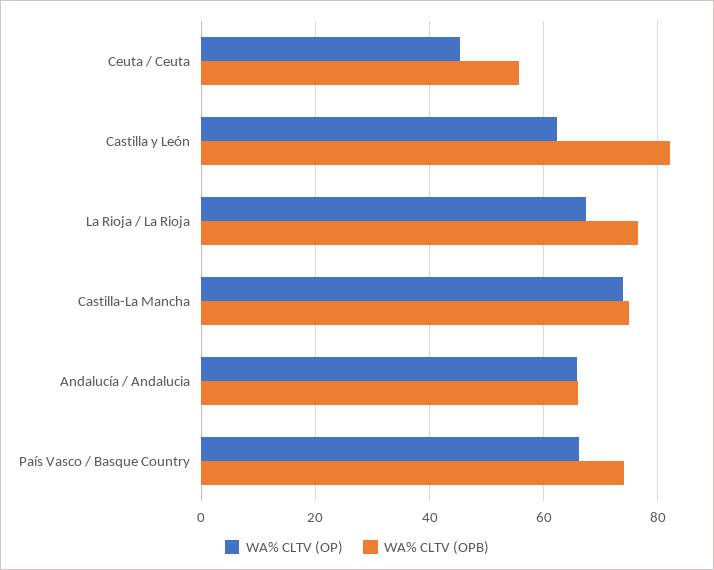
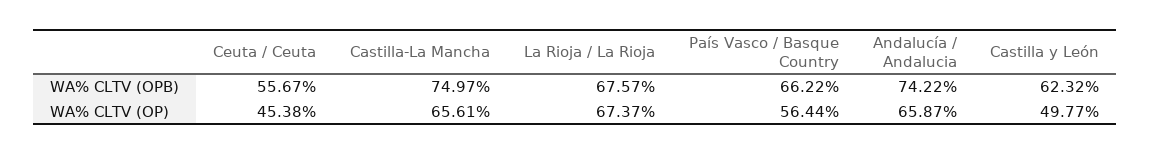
  {
    "WA% CLTV (OP)": {
      "Ceuta / Ceuta": 45.38,
-     "Castilla y León": 62,
+     "Castilla y León": 49.77,
      "La Rioja / La Rioja": 67.37,
-     "Castilla-La Mancha": 74,
+     "Castilla-La Mancha": 65.61,
      "Andalucía / Andalucia": 65.87,
-     "País Vasco / Basque Country": 66
+     "País Vasco / Basque Country": 56.44
    },
    "WA% CLTV (OPB)": {
      "Ceuta / Ceuta": 55.67,
-     "Castilla y León": 82,
+     "Castilla y León": 62.32,
-     "La Rioja / La Rioja": 76,
+     "La Rioja / La Rioja": 67.57,
      "Castilla-La Mancha": 74.97,
-     "Andalucía / Andalucia": 66,
+     "Andalucía / Andalucia": 74.22,
-     "País Vasco / Basque Country": 74
+     "País Vasco / Basque Country": 66.22
    }
  }

